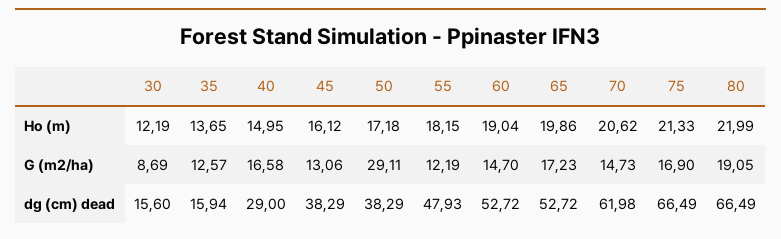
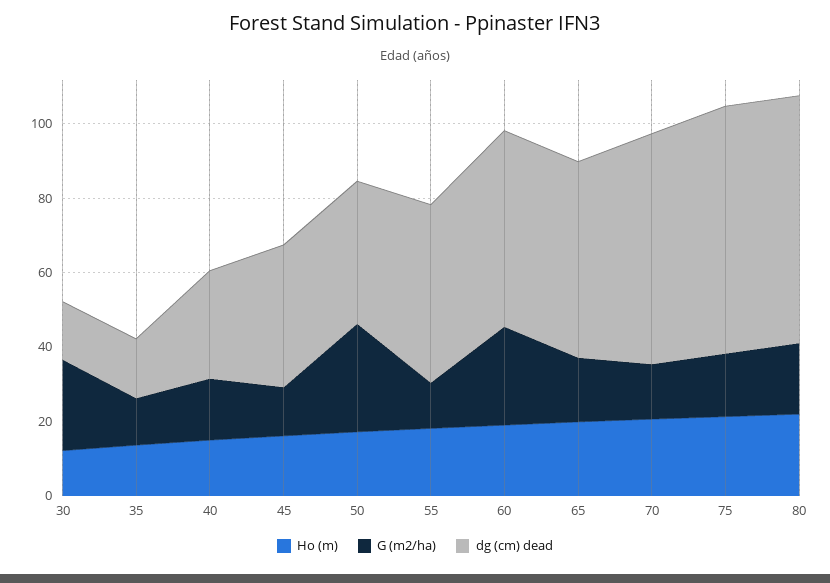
  {
    "Ho (m)": {
      "30": 12.19,
      "35": 13.65,
      "40": 14.95,
      "45": 16.12,
      "50": 17.18,
      "55": 18.15,
      "60": 19.04,
      "65": 19.86,
      "70": 20.62,
      "75": 21.33,
      "80": 21.99
    },
    "G (m2/ha)": {
-     "30": 8.69,
+     "30": 25,
      "35": 12.57,
      "40": 16.58,
      "45": 13.06,
      "50": 29.11,
      "55": 12.19,
-     "60": 14.7,
+     "60": 25,
      "65": 17.23,
      "70": 14.73,
      "75": 16.9,
      "80": 19.05
    },
    "dg (cm) dead": {
      "30": 15.6,
      "35": 15.94,
      "40": 29,
      "45": 38.29,
      "50": 38.29,
      "55": 47.93,
      "60": 52.72,
      "65": 52.72,
      "70": 61.98,
      "75": 66.49,
      "80": 66.49
    }
  }

